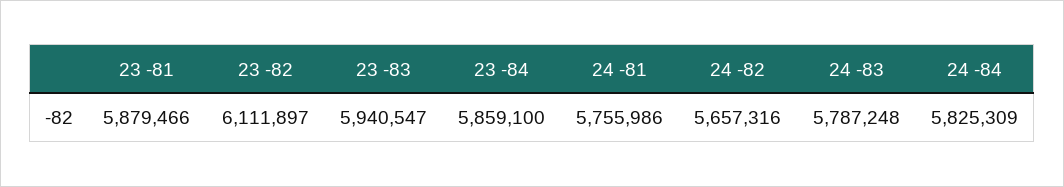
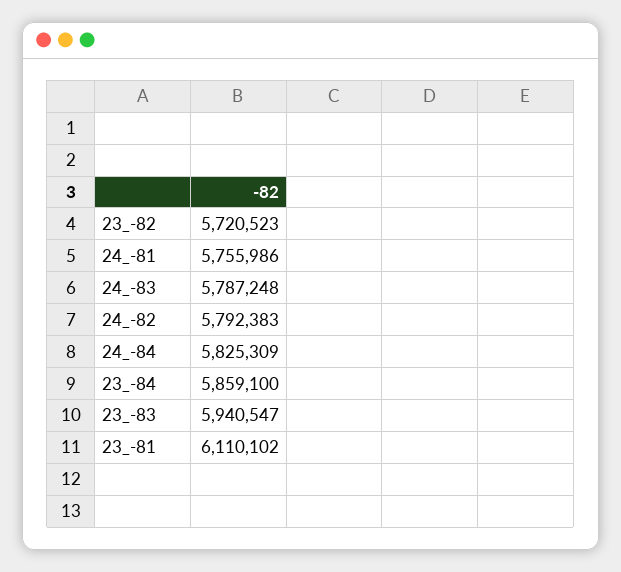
  {
-   "23 -81": 5879466,
+   "23 -81": 6110102,
-   "23 -82": 6111897,
+   "23 -82": 5720523,
    "23 -83": 5940547,
    "23 -84": 5859100,
    "24 -81": 5755986,
-   "24 -82": 5657316,
+   "24 -82": 5792383,
    "24 -83": 5787248,
    "24 -84": 5825309
  }

